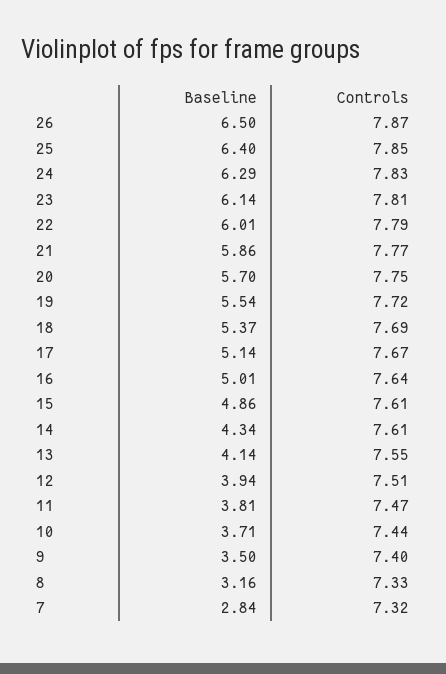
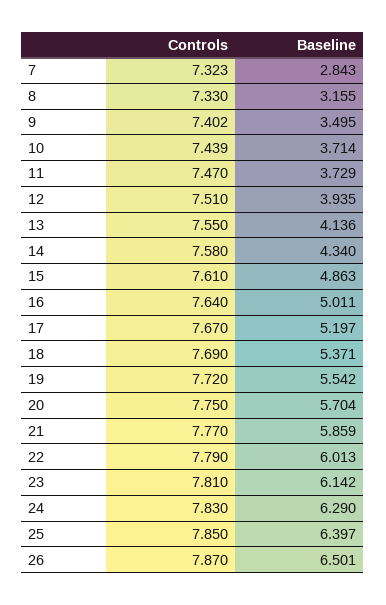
  {
    "Baseline": {
      "26": 6.501,
      "25": 6.397,
      "24": 6.29,
      "23": 6.142,
      "22": 6.013,
      "21": 5.859,
      "20": 5.704,
      "19": 5.542,
      "18": 5.371,
-     "17": 5.14,
+     "17": 5.197,
      "16": 5.011,
      "15": 4.863,
      "14": 4.34,
      "13": 4.136,
      "12": 3.935,
-     "11": 3.81,
+     "11": 3.729,
      "10": 3.714,
      "9": 3.495,
      "8": 3.155,
      "7": 2.843
    },
    "Controls": {
      "26": 7.87,
      "25": 7.85,
      "24": 7.83,
      "23": 7.81,
      "22": 7.79,
      "21": 7.77,
      "20": 7.75,
      "19": 7.72,
      "18": 7.69,
      "17": 7.67,
      "16": 7.64,
      "15": 7.61,
-     "14": 7.61,
+     "14": 7.58,
      "13": 7.55,
      "12": 7.51,
      "11": 7.47,
      "10": 7.439,
      "9": 7.402,
      "8": 7.33,
      "7": 7.323
    }
  }

